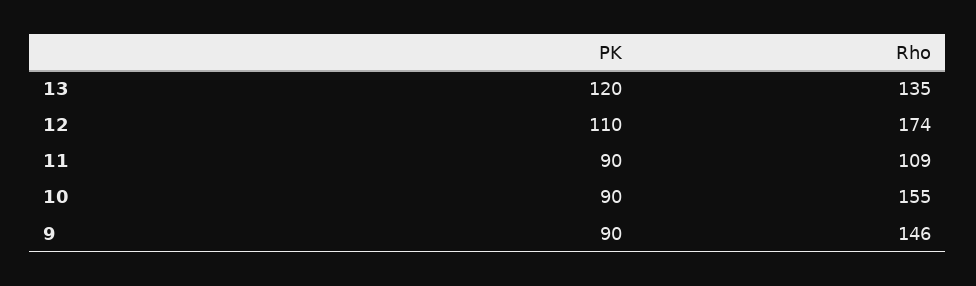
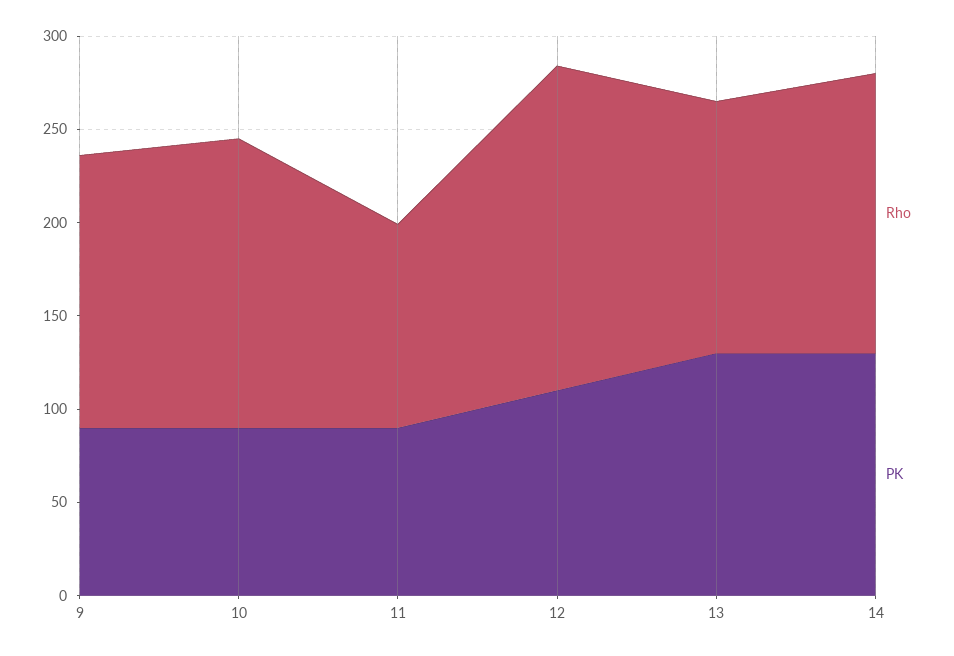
  {
    "PK": {
-     "13": 120,
+     "13": 130,
      "12": 110,
      "11": 90,
      "10": 90,
-     "9": 90
+     "9": 90,
+     "14": 130
    },
    "Rho": {
      "13": 135,
      "12": 174,
      "11": 109,
      "10": 155,
-     "9": 146
+     "9": 146,
+     "14": 150
    }
  }

